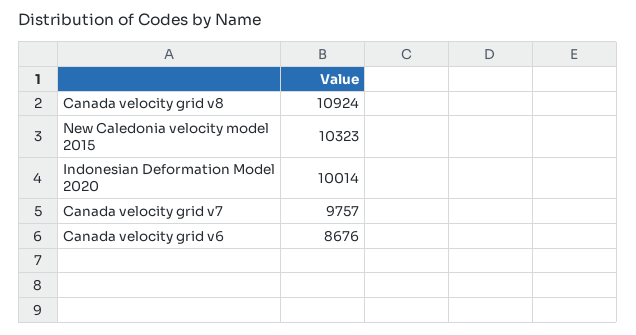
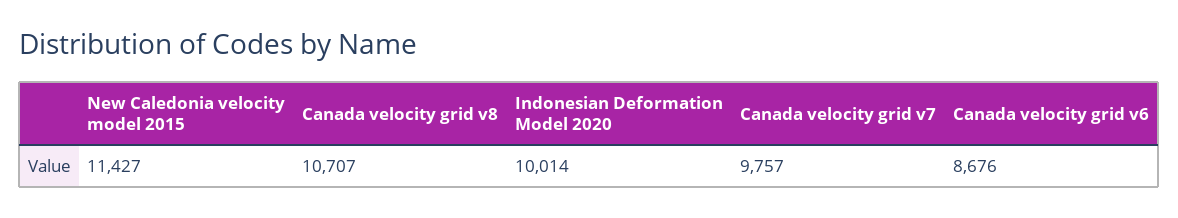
  {
-   "Canada velocity grid v8": 10924,
+   "Canada velocity grid v8": 10707,
-   "New Caledonia velocity model 2015": 10323,
+   "New Caledonia velocity model 2015": 11427,
    "Indonesian Deformation Model 2020": 10014,
    "Canada velocity grid v7": 9757,
    "Canada velocity grid v6": 8676
  }

